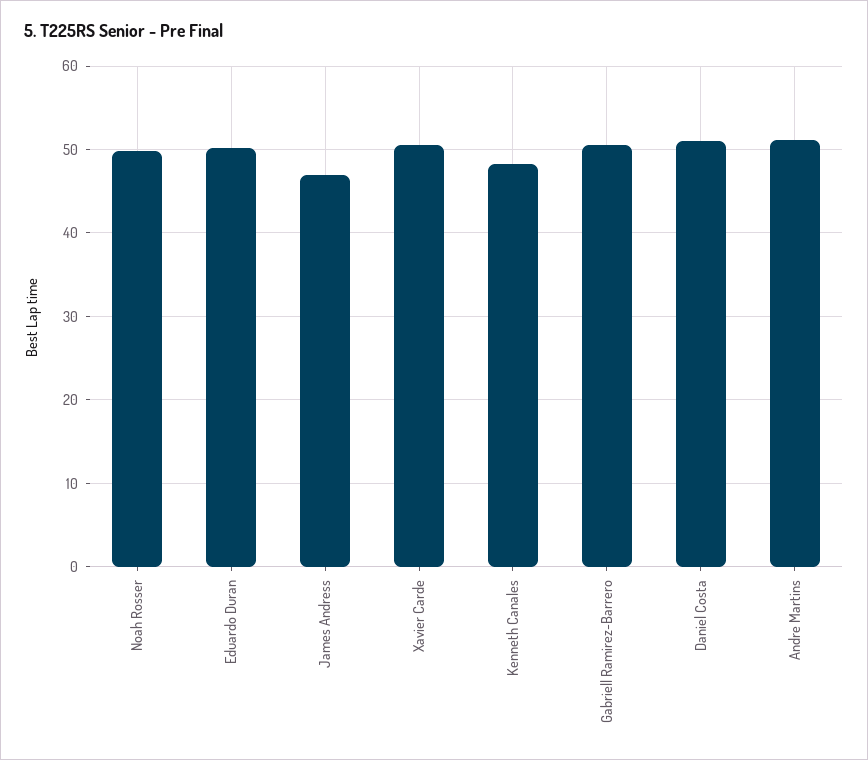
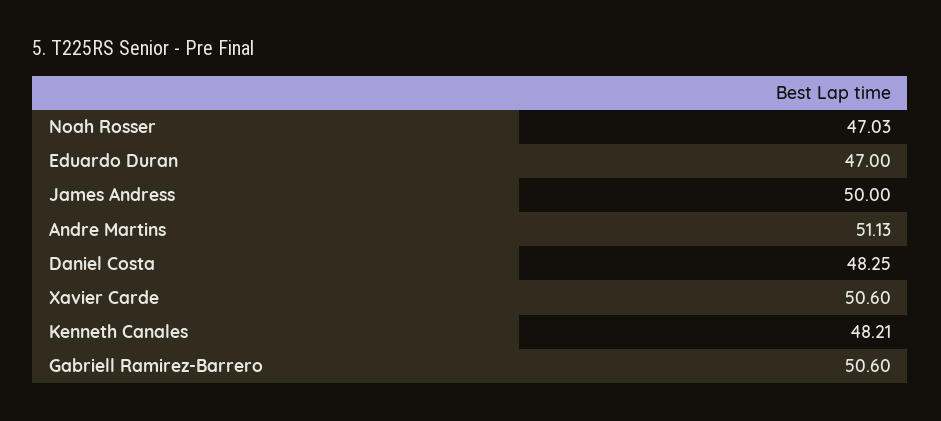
  {
-   "Noah Rosser": 50,
+   "Noah Rosser": 47.03,
-   "Eduardo Duran": 50,
+   "Eduardo Duran": 47,
-   "James Andress": 47,
+   "James Andress": 50,
    "Xavier Carde": 50.6,
    "Kenneth Canales": 48.21,
    "Gabriell Ramirez-Barrero": 50.6,
-   "Daniel Costa": 51,
+   "Daniel Costa": 48.25,
    "Andre Martins": 51.13
  }

